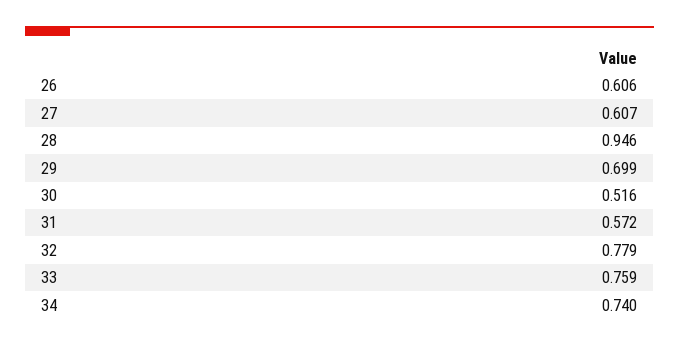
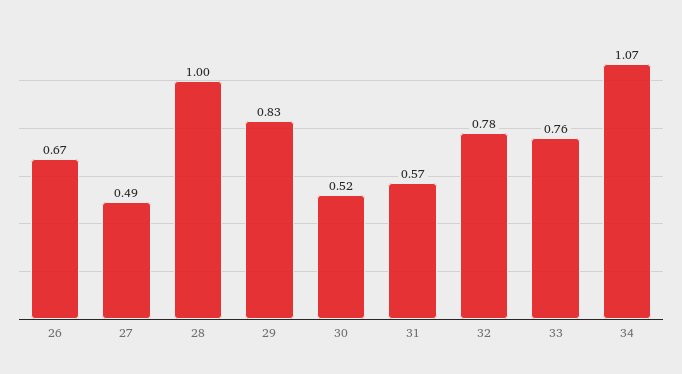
  {
-   "26": 0.606,
+   "26": 0.67,
-   "27": 0.607,
+   "27": 0.49,
-   "28": 0.946,
+   "28": 1,
-   "29": 0.699,
+   "29": 0.83,
    "30": 0.516,
    "31": 0.572,
    "32": 0.779,
    "33": 0.759,
-   "34": 0.74
+   "34": 1.07
  }

